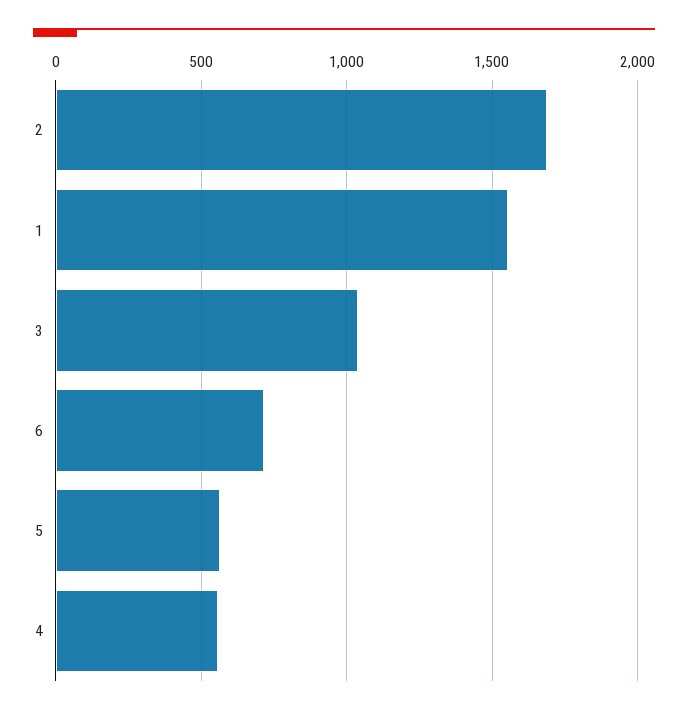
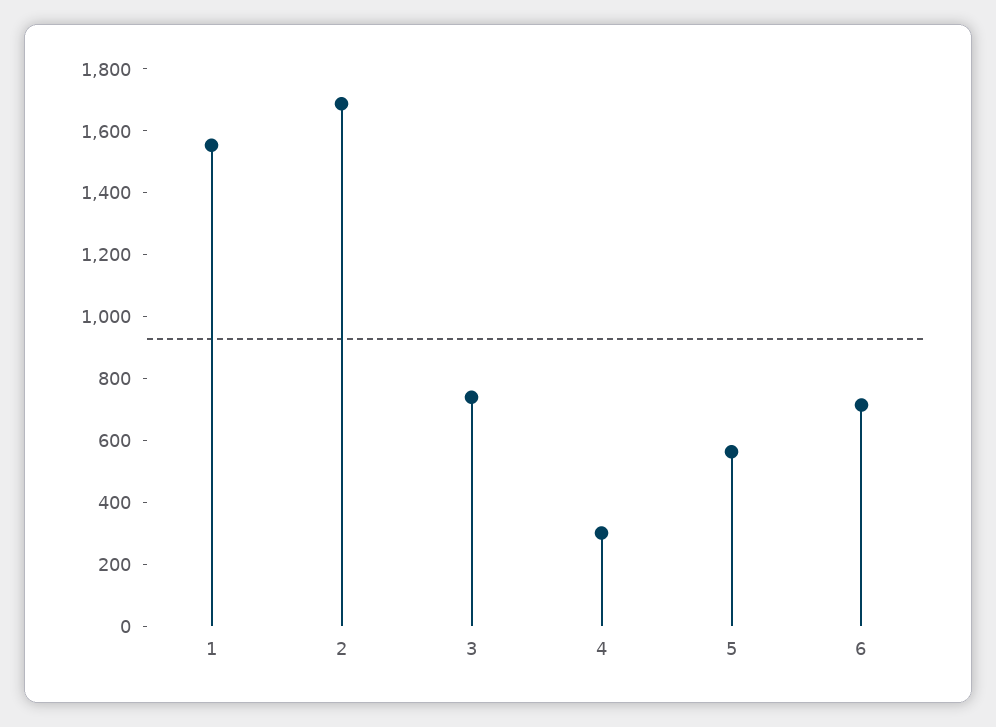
  {
    "2": 1700,
    "1": 1550,
-   "3": 1050,
+   "3": 750,
    "6": 700,
    "5": 550,
-   "4": 550
+   "4": 300
  }

